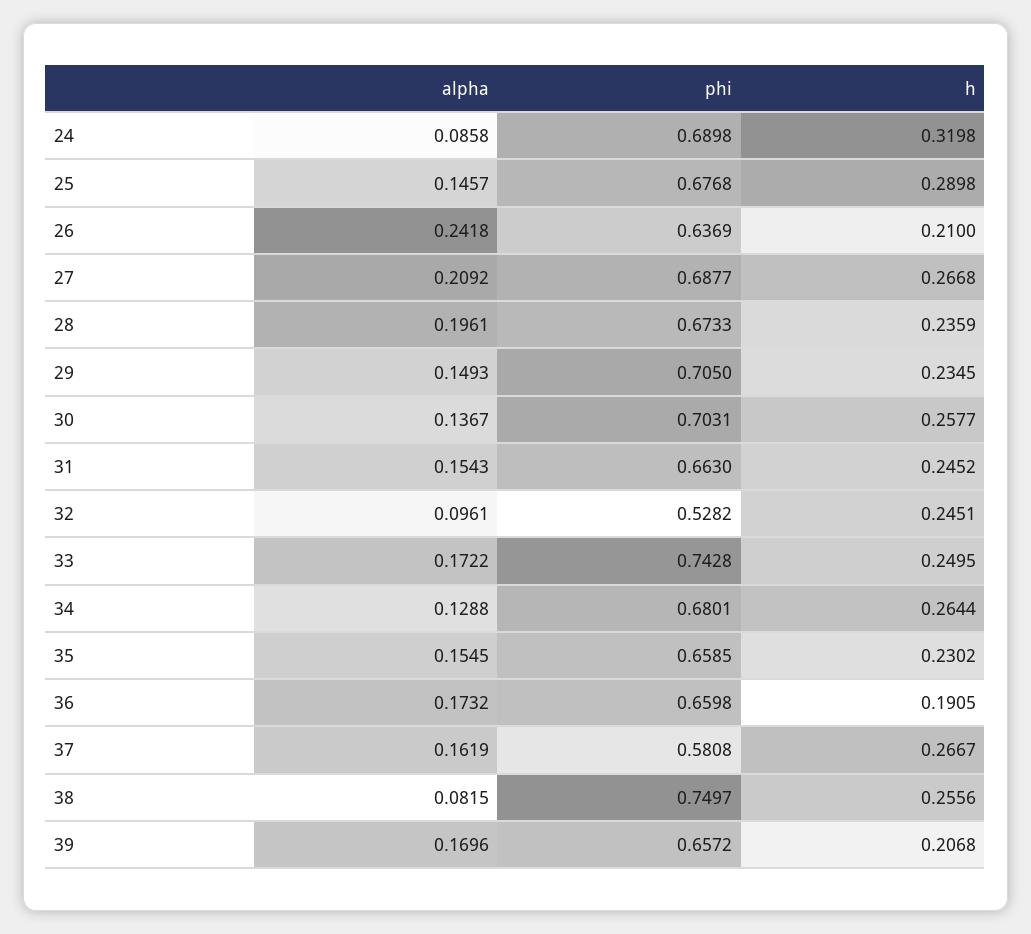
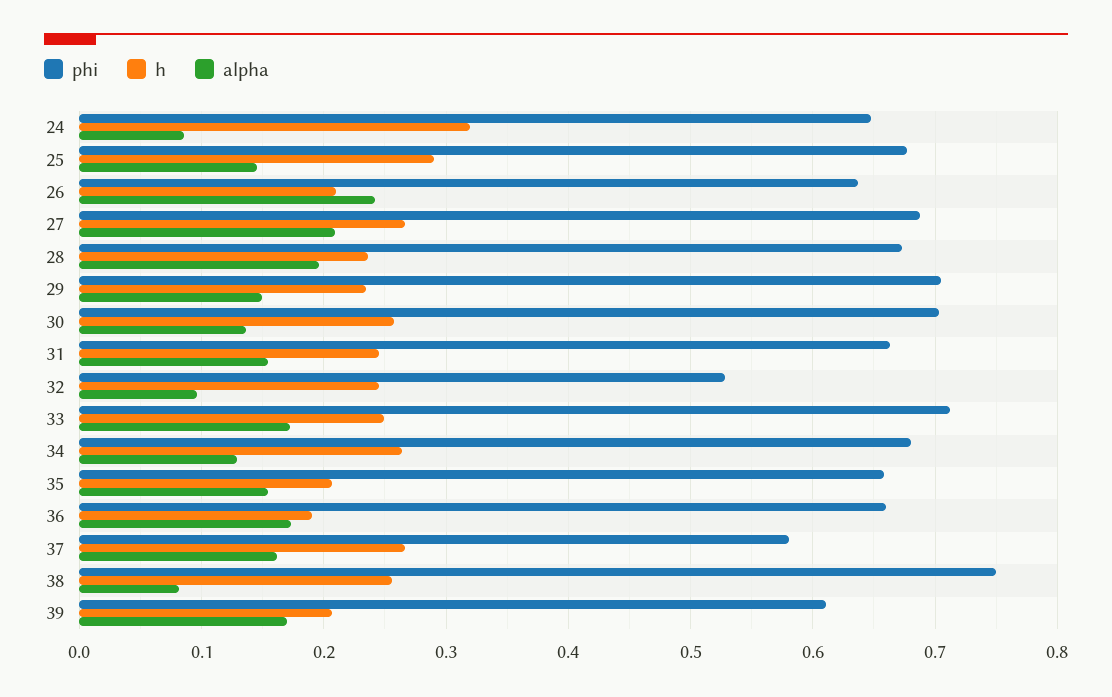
  {
    "alpha": {
      "24": 0.0858,
      "25": 0.1457,
      "26": 0.2418,
      "27": 0.2092,
      "28": 0.1961,
      "29": 0.1493,
      "30": 0.1367,
      "31": 0.1543,
      "32": 0.0961,
      "33": 0.1722,
      "34": 0.1288,
      "35": 0.1545,
      "36": 0.1732,
      "37": 0.1619,
      "38": 0.0815,
      "39": 0.1696
    },
    "phi": {
-     "24": 0.6898,
+     "24": 0.65,
      "25": 0.6768,
      "26": 0.6369,
      "27": 0.6877,
      "28": 0.6733,
      "29": 0.705,
      "30": 0.7031,
      "31": 0.663,
      "32": 0.5282,
-     "33": 0.7428,
+     "33": 0.71,
      "34": 0.6801,
      "35": 0.6585,
      "36": 0.6598,
      "37": 0.5808,
      "38": 0.7497,
-     "39": 0.6572
+     "39": 0.61
    },
    "h": {
      "24": 0.3198,
      "25": 0.2898,
      "26": 0.21,
      "27": 0.2668,
      "28": 0.2359,
      "29": 0.2345,
      "30": 0.2577,
      "31": 0.2452,
      "32": 0.2451,
      "33": 0.2495,
      "34": 0.2644,
-     "35": 0.2302,
+     "35": 0.21,
      "36": 0.1905,
      "37": 0.2667,
      "38": 0.2556,
      "39": 0.2068
    }
  }

